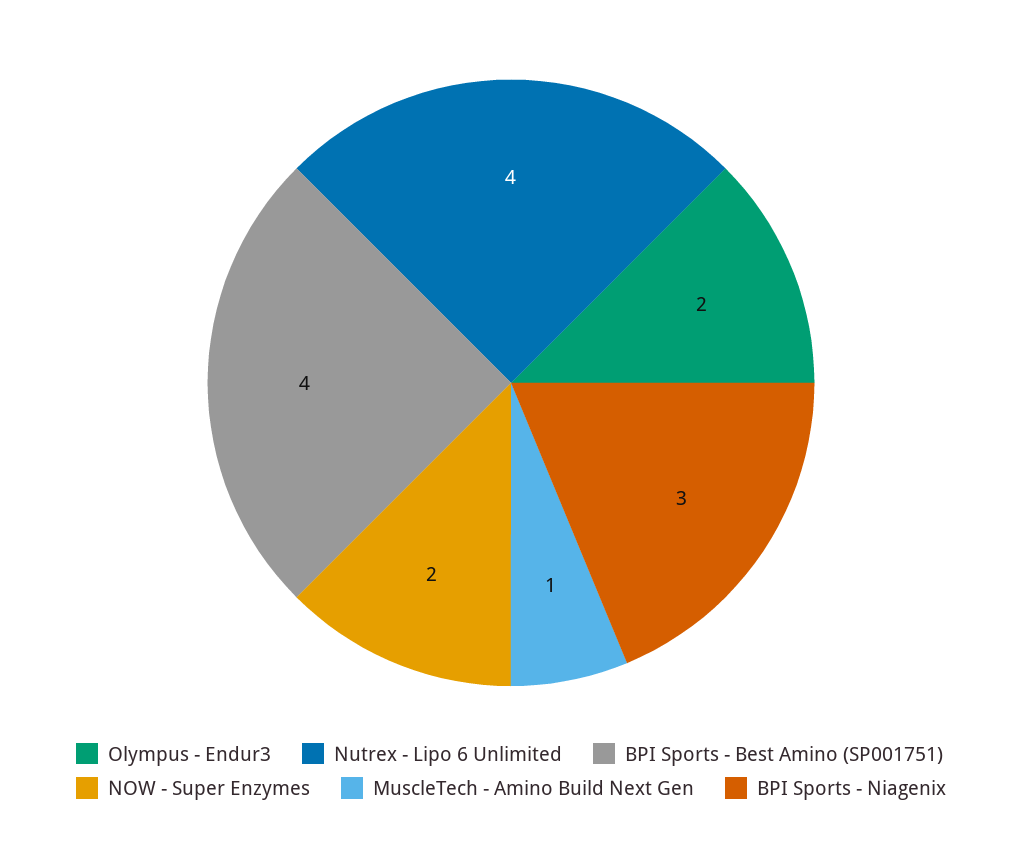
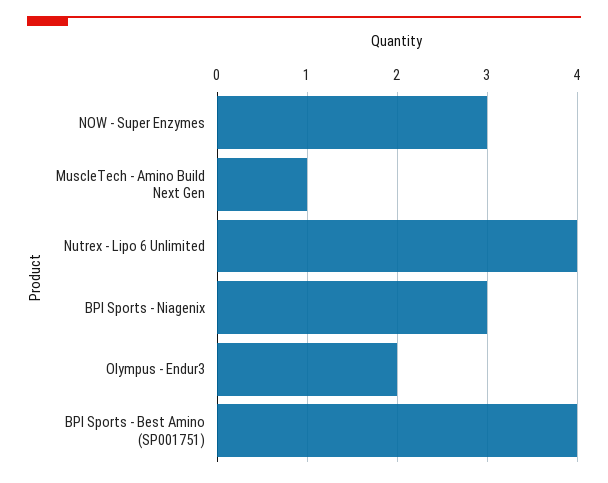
  {
    "Olympus - Endur3": 2,
    "Nutrex - Lipo 6 Unlimited": 4,
    "BPI Sports - Best Amino (SP001751)": 4,
-   "NOW - Super Enzymes": 2,
+   "NOW - Super Enzymes": 3,
    "MuscleTech - Amino Build Next Gen": 1,
    "BPI Sports - Niagenix": 3
  }

